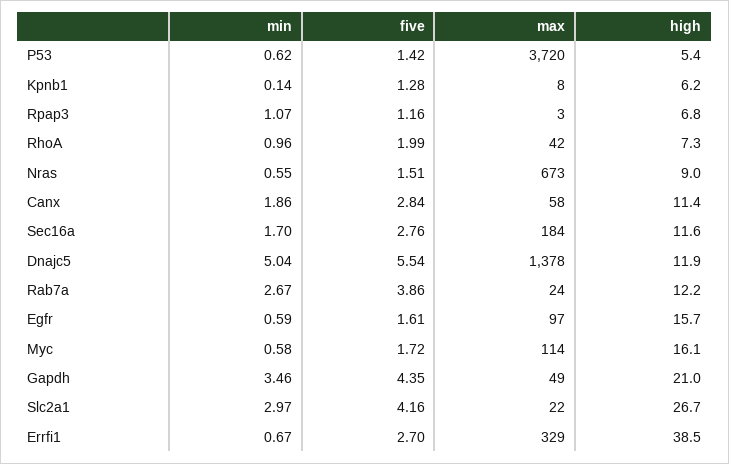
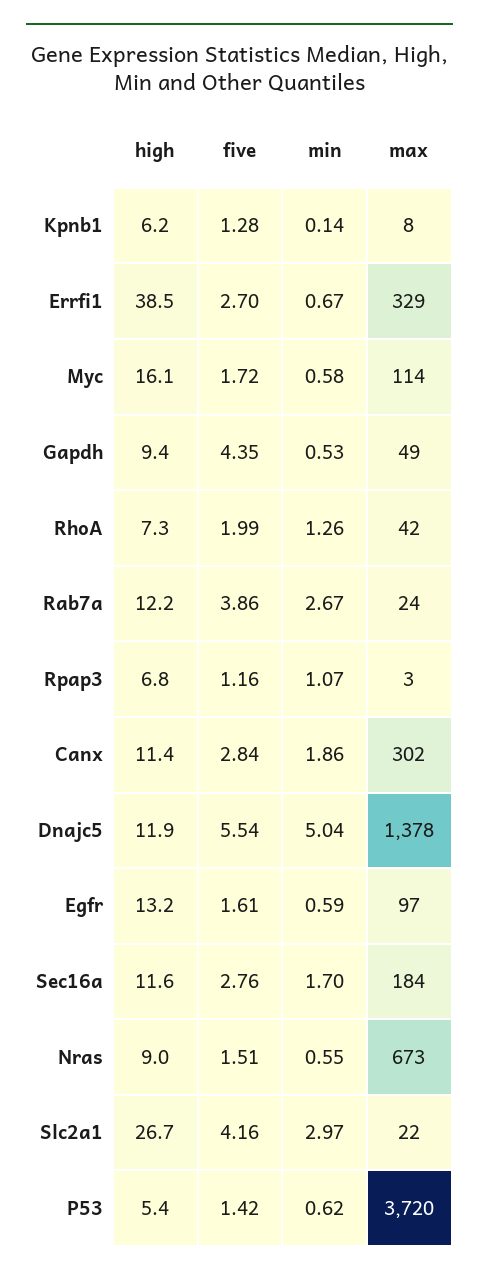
  {
    "min": {
      "P53": 0.62,
      "Kpnb1": 0.14,
      "Rpap3": 1.07,
-     "RhoA": 0.96,
+     "RhoA": 1.26,
      "Nras": 0.55,
      "Canx": 1.86,
      "Sec16a": 1.7,
      "Dnajc5": 5.04,
      "Rab7a": 2.67,
      "Egfr": 0.59,
      "Myc": 0.58,
-     "Gapdh": 3.46,
+     "Gapdh": 0.53,
      "Slc2a1": 2.97,
      "Errfi1": 0.67
    },
    "five": {
      "P53": 1.42,
      "Kpnb1": 1.28,
      "Rpap3": 1.16,
      "RhoA": 1.99,
      "Nras": 1.51,
      "Canx": 2.84,
      "Sec16a": 2.76,
      "Dnajc5": 5.54,
      "Rab7a": 3.86,
      "Egfr": 1.61,
      "Myc": 1.72,
      "Gapdh": 4.35,
      "Slc2a1": 4.16,
      "Errfi1": 2.7
    },
    "max": {
      "P53": 3720,
      "Kpnb1": 8,
      "Rpap3": 3,
      "RhoA": 42,
      "Nras": 673,
-     "Canx": 58,
+     "Canx": 302,
      "Sec16a": 184,
      "Dnajc5": 1378,
      "Rab7a": 24,
      "Egfr": 97,
      "Myc": 114,
      "Gapdh": 49,
      "Slc2a1": 22,
      "Errfi1": 329
    },
    "high": {
      "P53": 5.4,
      "Kpnb1": 6.2,
      "Rpap3": 6.8,
      "RhoA": 7.3,
      "Nras": 9,
      "Canx": 11.4,
      "Sec16a": 11.6,
      "Dnajc5": 11.9,
      "Rab7a": 12.2,
-     "Egfr": 15.7,
+     "Egfr": 13.2,
      "Myc": 16.1,
-     "Gapdh": 21,
+     "Gapdh": 9.4,
      "Slc2a1": 26.7,
      "Errfi1": 38.5
    }
  }

